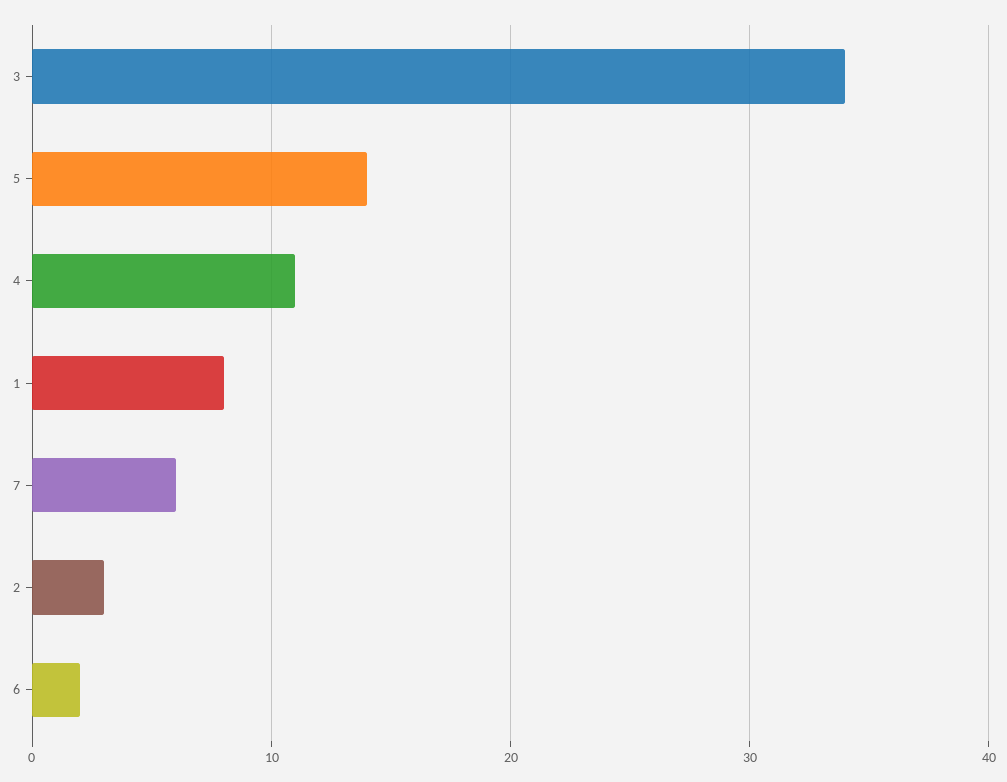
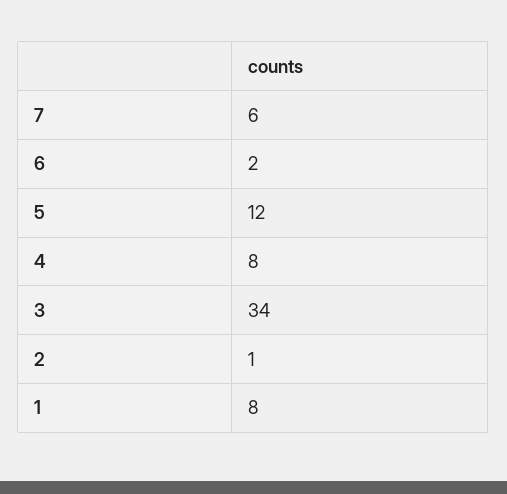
  {
    "3": 34,
-   "5": 14,
+   "5": 12,
-   "4": 11,
+   "4": 8,
    "1": 8,
    "7": 6,
-   "2": 3,
+   "2": 1,
    "6": 2
  }

